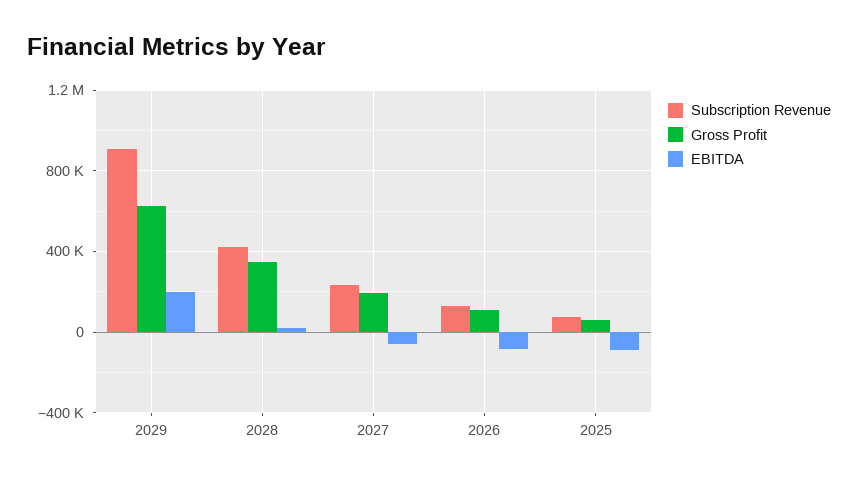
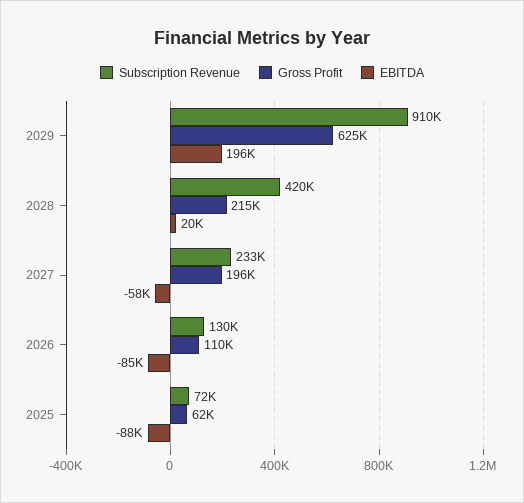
  {
    "Subscription Revenue": {
      "2029": 910000,
      "2028": 420000,
      "2027": 233000,
      "2026": 130000,
      "2025": 72000
    },
    "Gross Profit": {
      "2029": 625000,
-     "2028": 350000,
+     "2028": 215000,
      "2027": 196000,
      "2026": 110000,
      "2025": 62000
    },
    "EBITDA": {
      "2029": 196000,
      "2028": 20000,
      "2027": -58000,
      "2026": -85000,
      "2025": -88000
    }
  }

